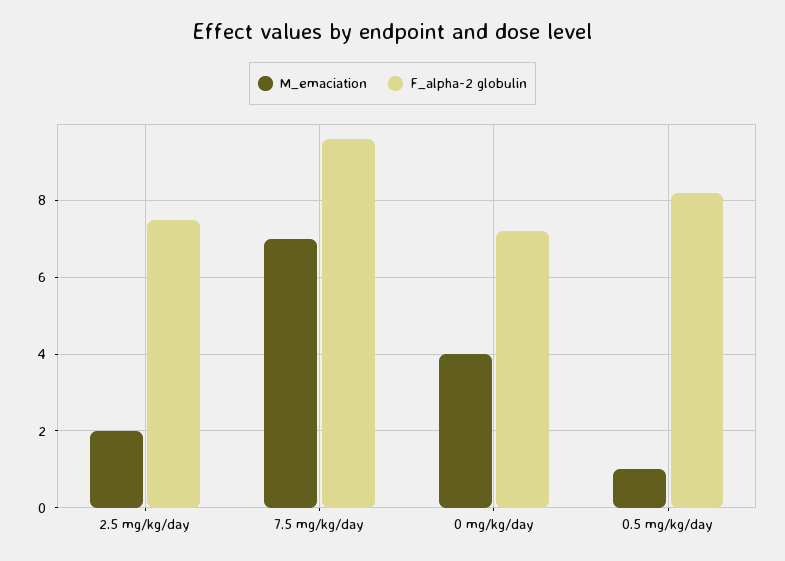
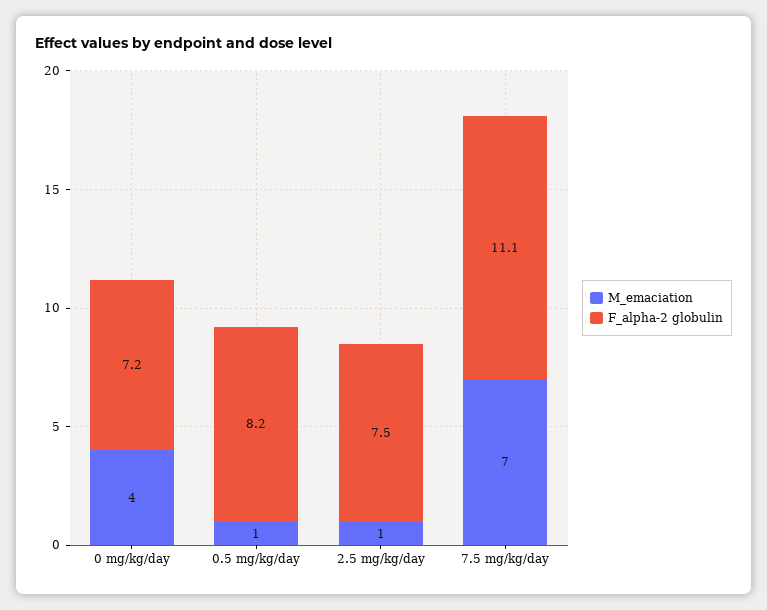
  {
    "M_emaciation": {
-     "2.5 mg/kg/day": 2,
+     "2.5 mg/kg/day": 1,
      "7.5 mg/kg/day": 7,
      "0 mg/kg/day": 4,
      "0.5 mg/kg/day": 1
    },
    "F_alpha-2 globulin": {
      "2.5 mg/kg/day": 7.5,
-     "7.5 mg/kg/day": 9.5,
+     "7.5 mg/kg/day": 11.1,
      "0 mg/kg/day": 7.2,
      "0.5 mg/kg/day": 8.2
    }
  }

